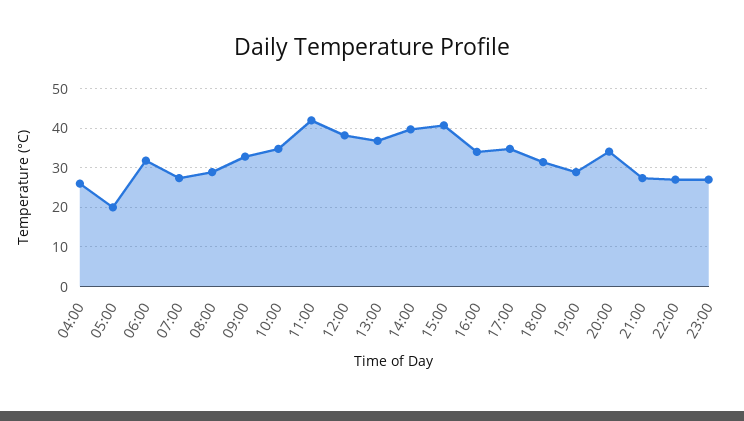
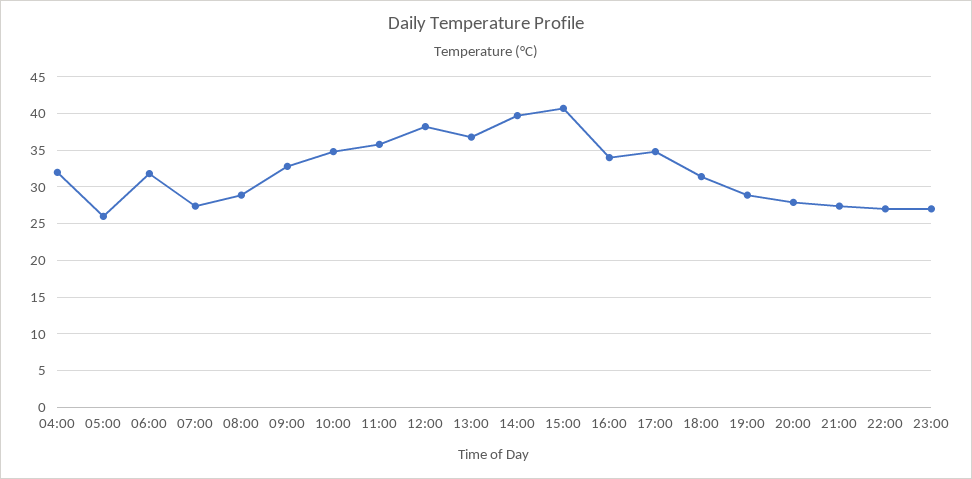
  {
-   "04:00": 26,
+   "04:00": 32,
-   "05:00": 20,
+   "05:00": 26,
    "06:00": 32,
    "07:00": 27,
    "08:00": 29,
    "09:00": 33,
    "10:00": 35,
-   "11:00": 42,
+   "11:00": 36,
    "12:00": 38,
    "13:00": 37,
    "14:00": 40,
    "15:00": 41,
    "16:00": 34,
    "17:00": 35,
    "18:00": 31,
    "19:00": 29,
-   "20:00": 34,
+   "20:00": 28,
    "21:00": 27,
    "22:00": 27,
    "23:00": 27
  }

